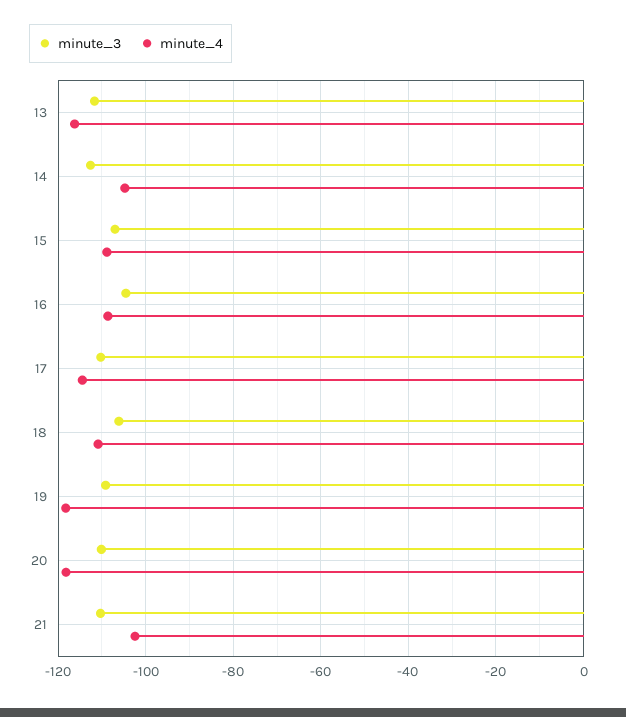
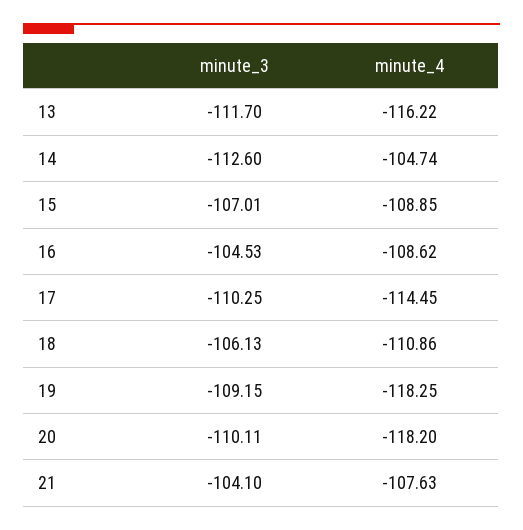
  {
    "minute_3": {
      "13": -111.7,
      "14": -112.6,
      "15": -107.01,
      "16": -104.53,
      "17": -110.25,
      "18": -106.13,
      "19": -109.15,
      "20": -110.11,
-     "21": -110
+     "21": -104.1
    },
    "minute_4": {
      "13": -116.22,
      "14": -104.74,
      "15": -108.85,
      "16": -108.62,
      "17": -114.45,
      "18": -110.86,
      "19": -118.25,
      "20": -118.2,
-     "21": -102
+     "21": -107.63
    }
  }

